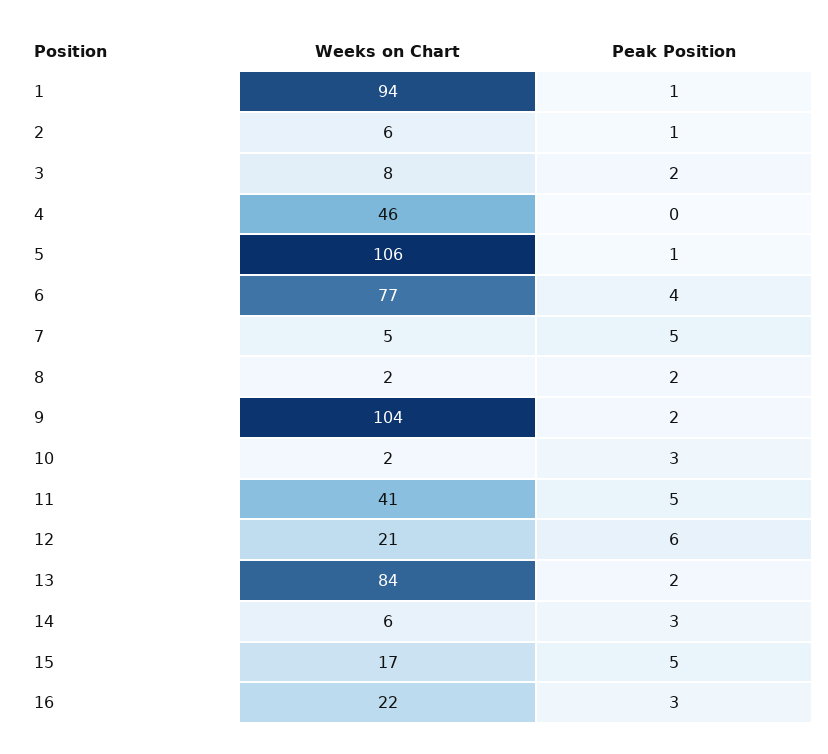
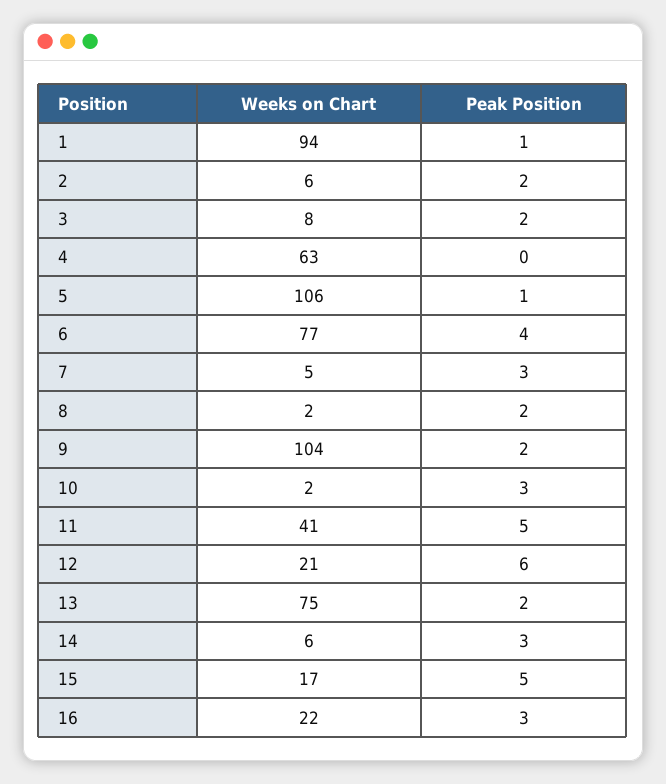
  {
    "Weeks on Chart": {
      "1": 94,
      "2": 6,
      "3": 8,
-     "4": 46,
+     "4": 63,
      "5": 106,
      "6": 77,
      "7": 5,
      "8": 2,
      "9": 104,
      "10": 2,
      "11": 41,
      "12": 21,
-     "13": 84,
+     "13": 75,
      "14": 6,
      "15": 17,
      "16": 22
    },
    "Peak Position": {
      "1": 1,
-     "2": 1,
+     "2": 2,
      "3": 2,
      "4": 0,
      "5": 1,
      "6": 4,
-     "7": 5,
+     "7": 3,
      "8": 2,
      "9": 2,
      "10": 3,
      "11": 5,
      "12": 6,
      "13": 2,
      "14": 3,
      "15": 5,
      "16": 3
    }
  }

